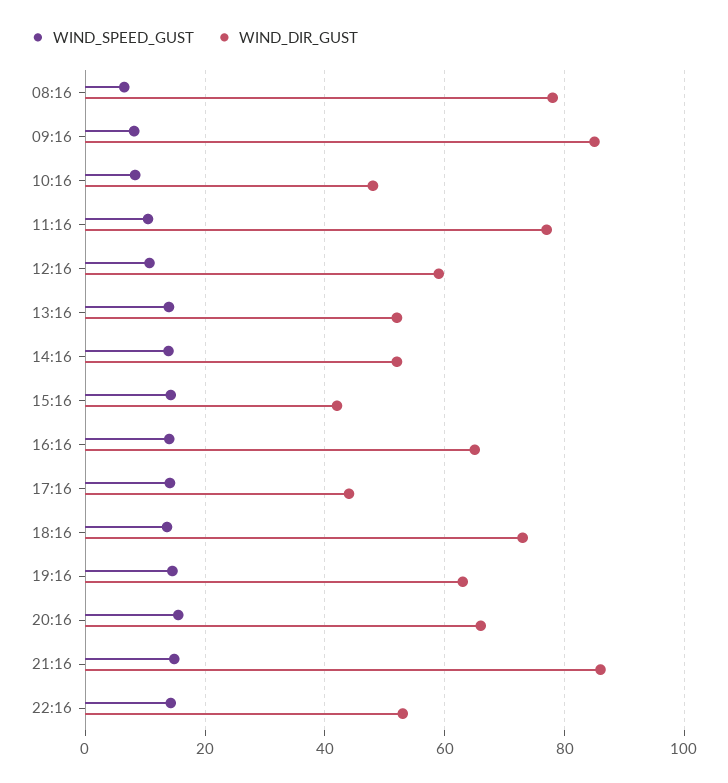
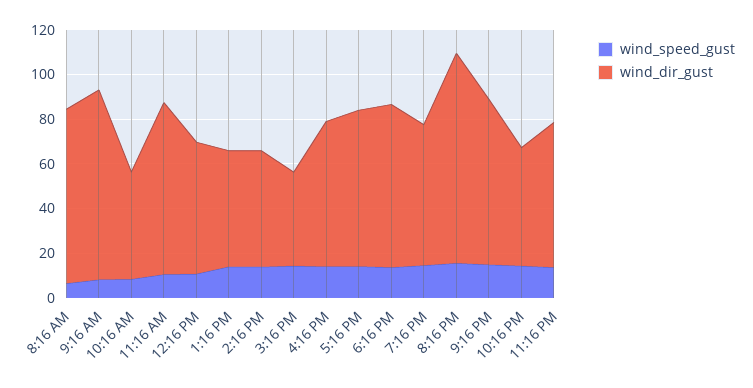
  {
    "WIND_SPEED_GUST": {
      "08:16": 6,
      "09:16": 8,
      "10:16": 8,
      "11:16": 10,
      "12:16": 10,
      "13:16": 14,
      "14:16": 14,
      "15:16": 14,
      "16:16": 14,
      "17:16": 14,
      "18:16": 14,
      "19:16": 14,
      "20:16": 16,
      "21:16": 14,
-     "22:16": 14
+     "22:16": 14,
+     "11:16 PM": 15
    },
    "WIND_DIR_GUST": {
      "08:16": 78,
      "09:16": 86,
      "10:16": 48,
      "11:16": 78,
      "12:16": 60,
      "13:16": 52,
      "14:16": 52,
      "15:16": 42,
      "16:16": 66,
-     "17:16": 44,
+     "17:16": 70,
      "18:16": 74,
      "19:16": 64,
-     "20:16": 66,
+     "20:16": 95,
-     "21:16": 86,
+     "21:16": 75,
-     "22:16": 54
+     "22:16": 54,
+     "11:16 PM": 65
    }
  }

